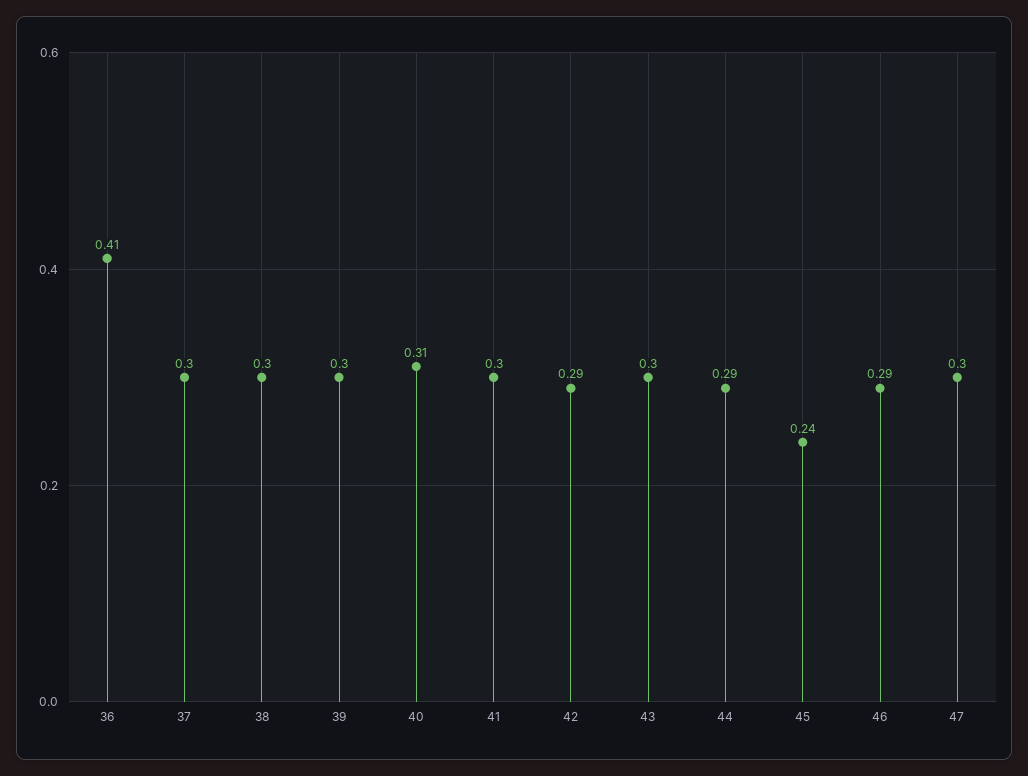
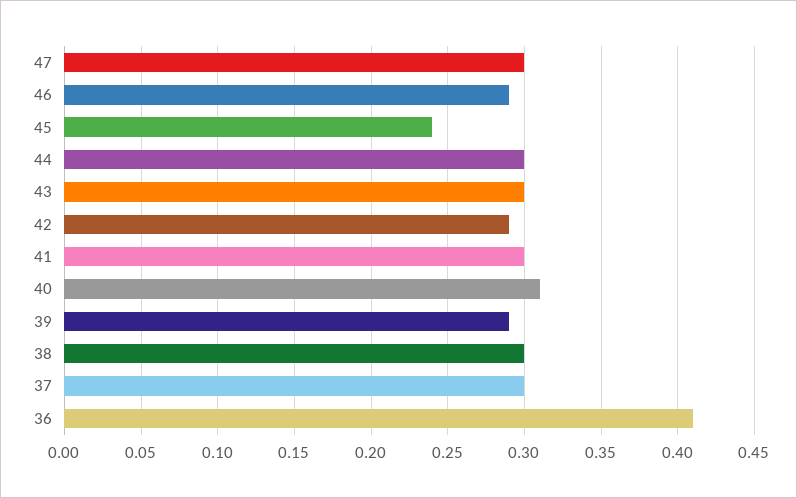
  {
    "36": 0.41,
    "37": 0.3,
    "38": 0.3,
-   "39": 0.3,
+   "39": 0.29,
    "40": 0.31,
    "41": 0.3,
    "42": 0.29,
    "43": 0.3,
-   "44": 0.29,
+   "44": 0.3,
    "45": 0.24,
    "46": 0.29,
    "47": 0.3
  }

